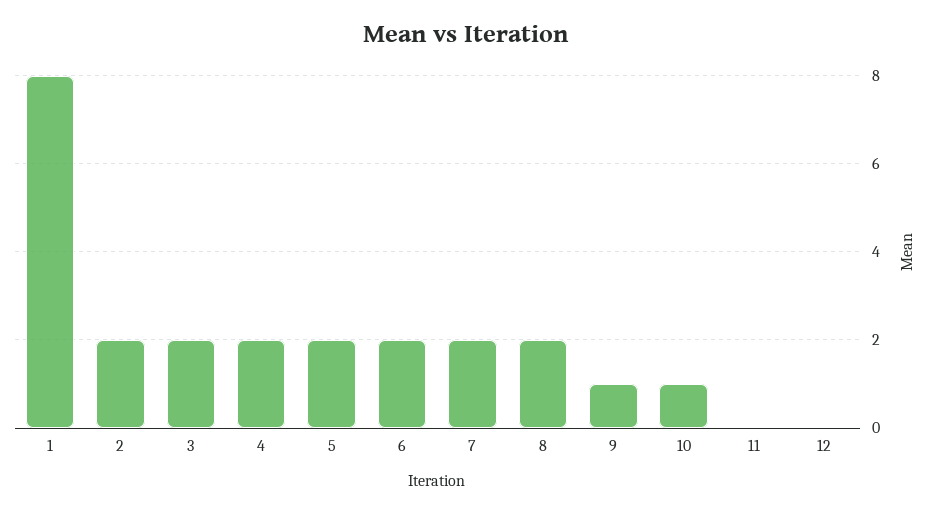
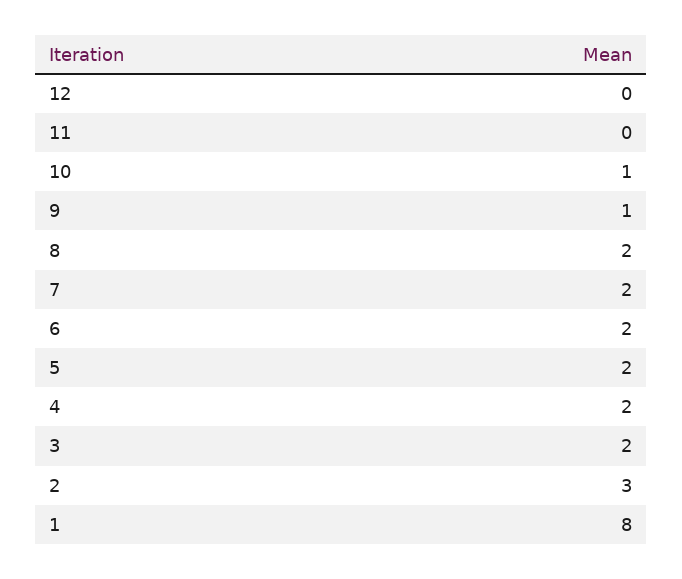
  {
    "1": 8,
-   "2": 2,
+   "2": 3,
    "3": 2,
    "4": 2,
    "5": 2,
    "6": 2,
    "7": 2,
    "8": 2,
    "9": 1,
    "10": 1,
    "11": 0,
    "12": 0
  }

